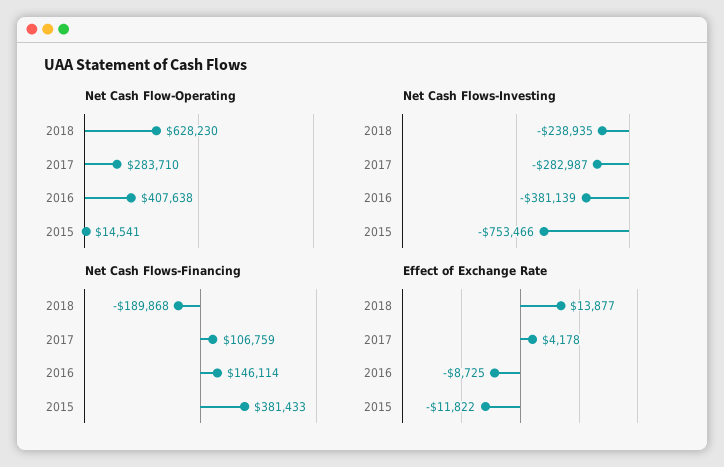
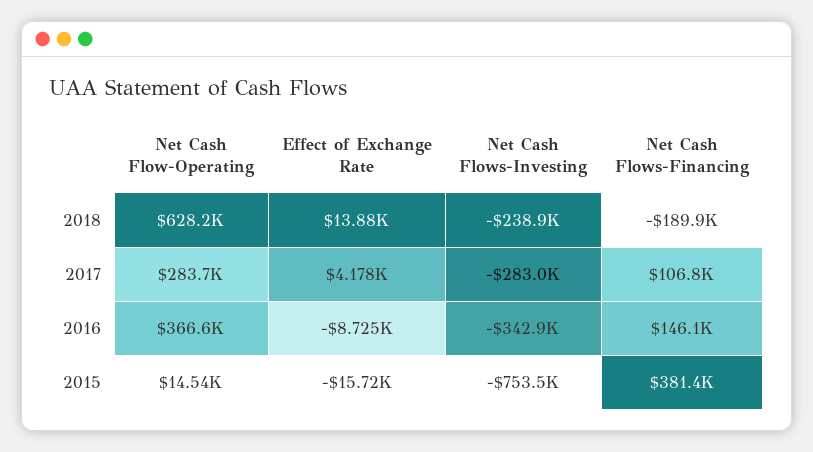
  {
    "Net Cash Flow-Operating": {
      "2018": 628230,
      "2017": 283710,
-     "2016": 407638,
+     "2016": 366600,
      "2015": 14541
    },
    "Net Cash Flows-Investing": {
      "2018": -238935,
      "2017": -282987,
-     "2016": -381139,
+     "2016": -342900,
      "2015": -753466
    },
    "Net Cash Flows-Financing": {
      "2018": -189868,
      "2017": 106759,
      "2016": 146114,
      "2015": 381433
    },
    "Effect of Exchange Rate": {
      "2018": 13877,
      "2017": 4178,
      "2016": -8725,
-     "2015": -11822
+     "2015": -15720
    }
  }

